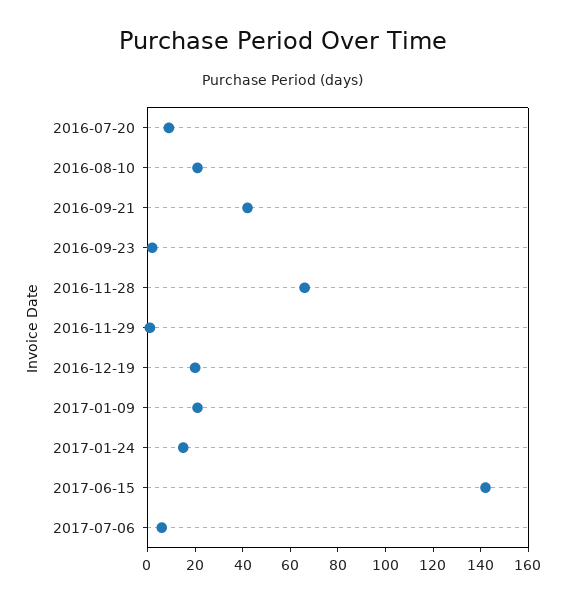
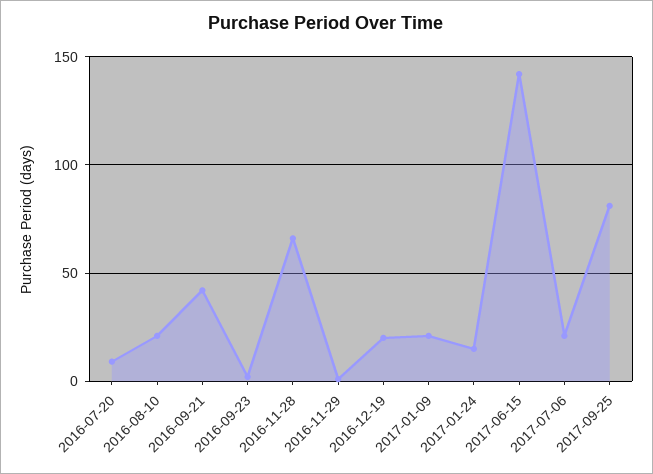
  {
    "2016-07-20": 10,
    "2016-08-10": 20,
    "2016-09-21": 40,
    "2016-09-23": 0,
    "2016-11-28": 65,
    "2016-11-29": 0,
    "2016-12-19": 20,
    "2017-01-09": 20,
    "2017-01-24": 15,
    "2017-06-15": 140,
-   "2017-07-06": 5
+   "2017-07-06": 20,
+   "2017-09-25": 80
  }

